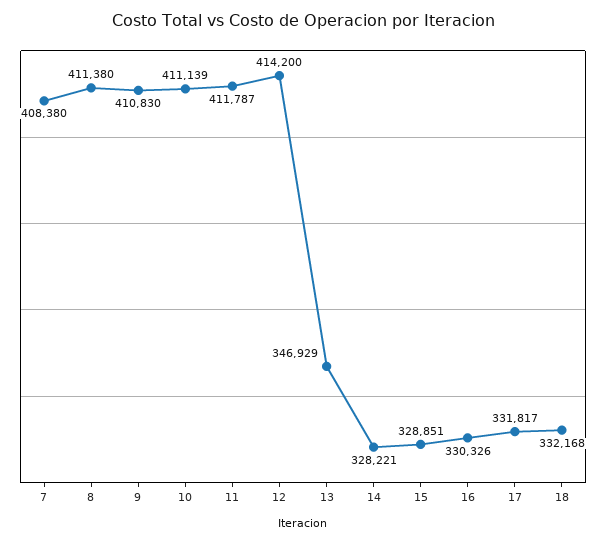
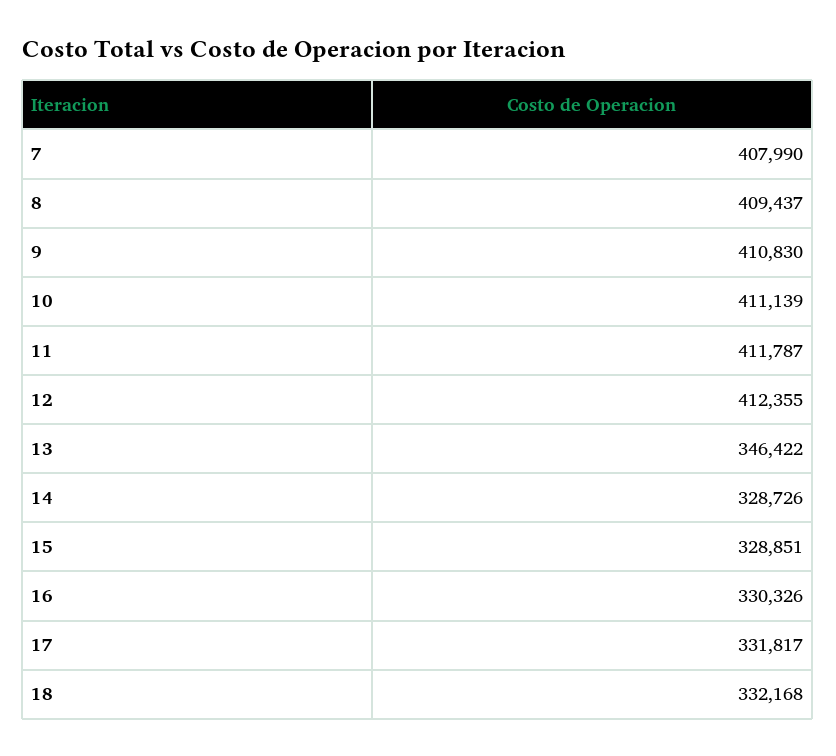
  {
-   "7": 408380,
+   "7": 407990,
-   "8": 411380,
+   "8": 409437,
    "9": 410830,
    "10": 411139,
    "11": 411787,
-   "12": 414200,
+   "12": 412355,
-   "13": 346929,
+   "13": 346422,
-   "14": 328221,
+   "14": 328726,
    "15": 328851,
    "16": 330326,
    "17": 331817,
    "18": 332168
  }

